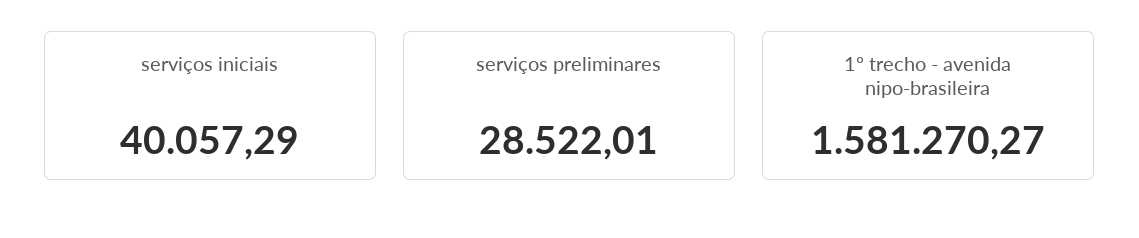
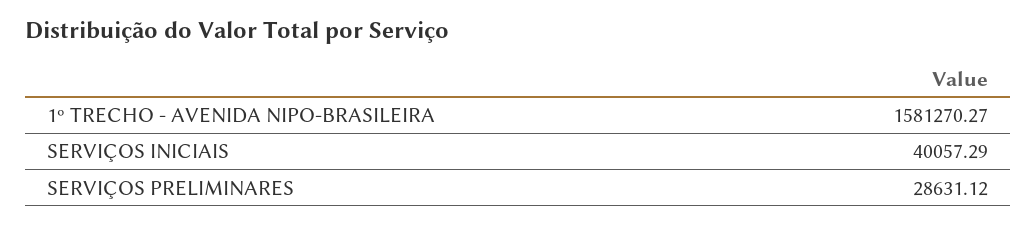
  {
    "serviços iniciais": 40057.29,
-   "serviços preliminares": 28522.01,
+   "serviços preliminares": 28631.12,
    "1º trecho - avenida nipo-brasileira": 1581270.27
  }

